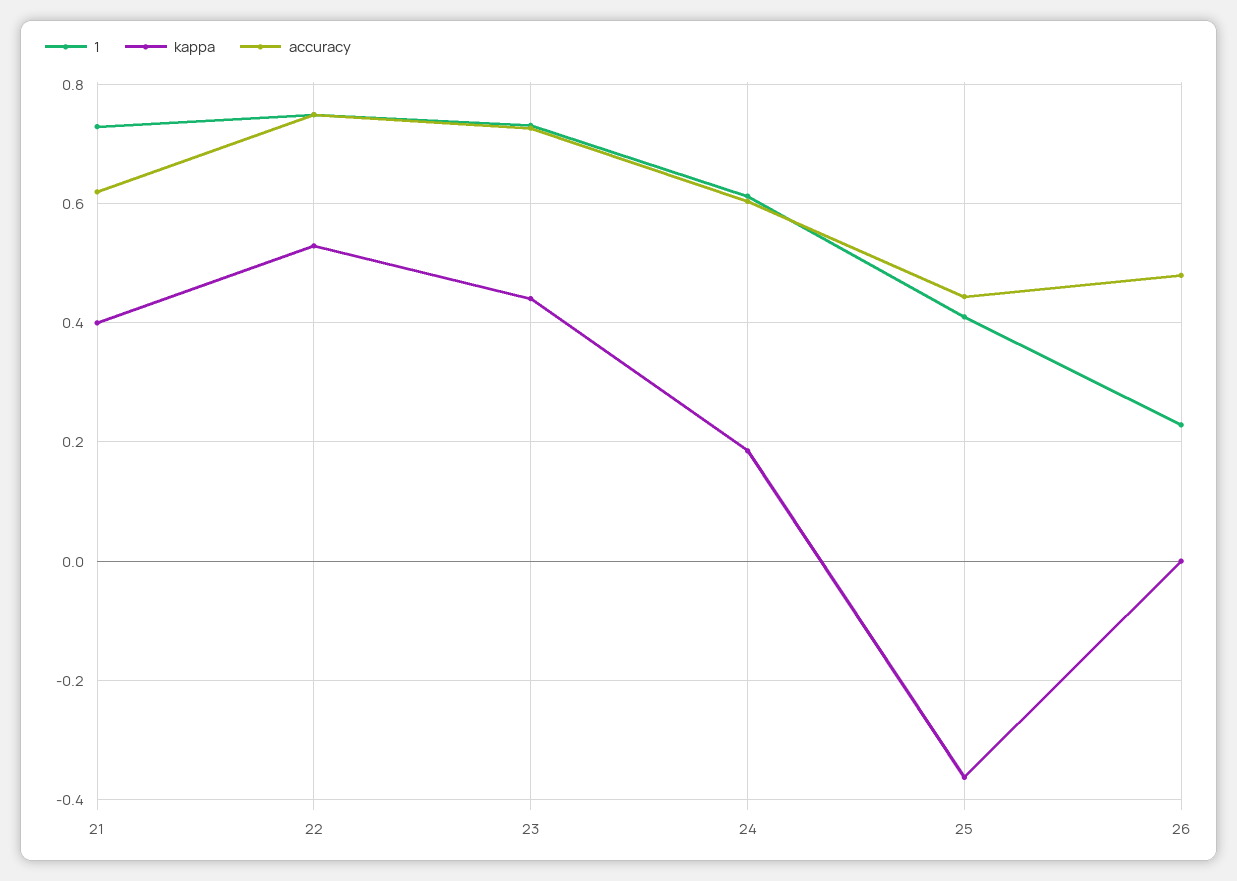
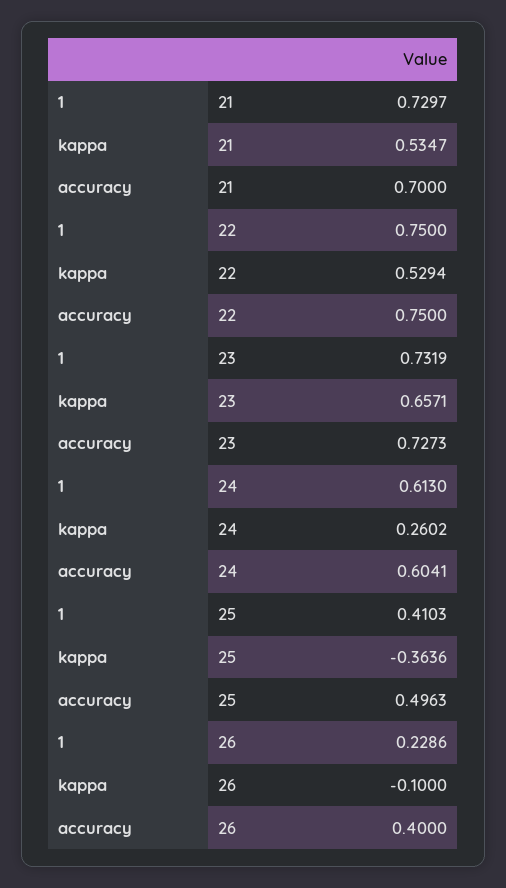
  {
    "1": {
      "21": 0.7297,
      "22": 0.75,
      "23": 0.7319,
      "24": 0.613,
      "25": 0.4103,
      "26": 0.2286
    },
    "kappa": {
-     "21": 0.4,
+     "21": 0.5347,
      "22": 0.5294,
-     "23": 0.44,
+     "23": 0.6571,
-     "24": 0.18,
+     "24": 0.2602,
      "25": -0.3636,
-     "26": 0
+     "26": -0.1
    },
    "accuracy": {
-     "21": 0.62,
+     "21": 0.7,
      "22": 0.75,
      "23": 0.7273,
      "24": 0.6041,
-     "25": 0.44,
+     "25": 0.4963,
-     "26": 0.48
+     "26": 0.4
    }
  }

